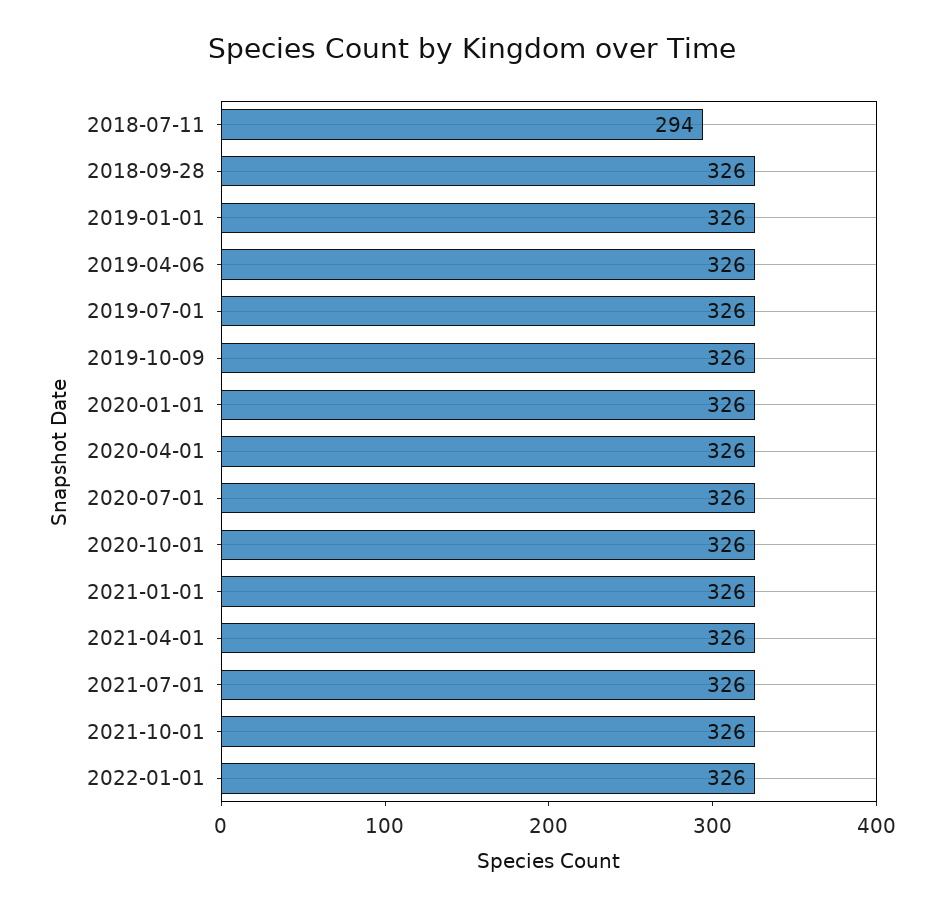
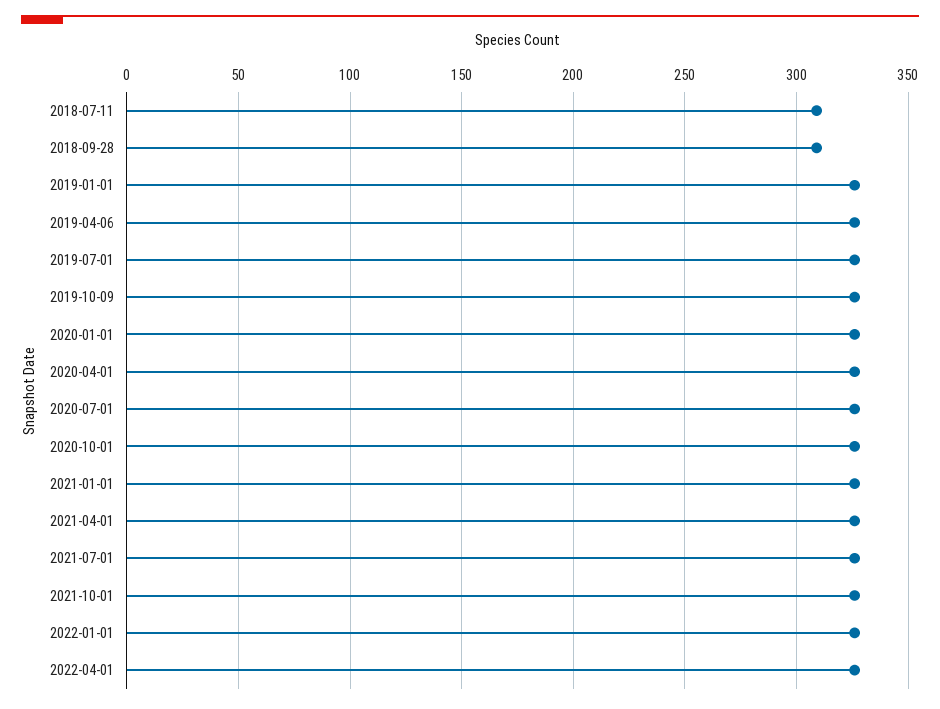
  {
-   "2018-07-11": 294,
+   "2018-07-11": 310,
-   "2018-09-28": 326,
+   "2018-09-28": 310,
    "2019-01-01": 326,
    "2019-04-06": 326,
    "2019-07-01": 326,
    "2019-10-09": 326,
    "2020-01-01": 326,
    "2020-04-01": 326,
    "2020-07-01": 326,
    "2020-10-01": 326,
    "2021-01-01": 326,
    "2021-04-01": 326,
    "2021-07-01": 326,
    "2021-10-01": 326,
-   "2022-01-01": 326
+   "2022-01-01": 326,
+   "2022-04-01": 325
  }

